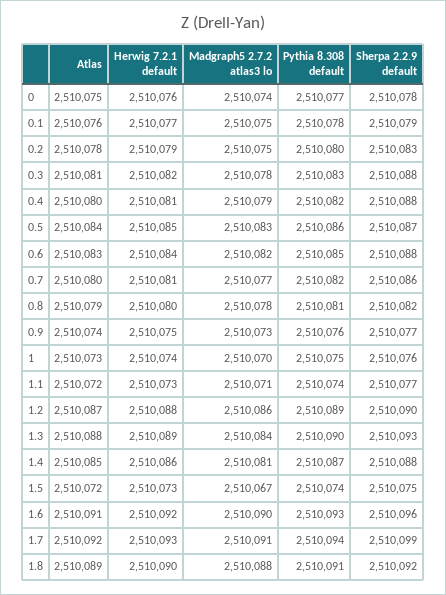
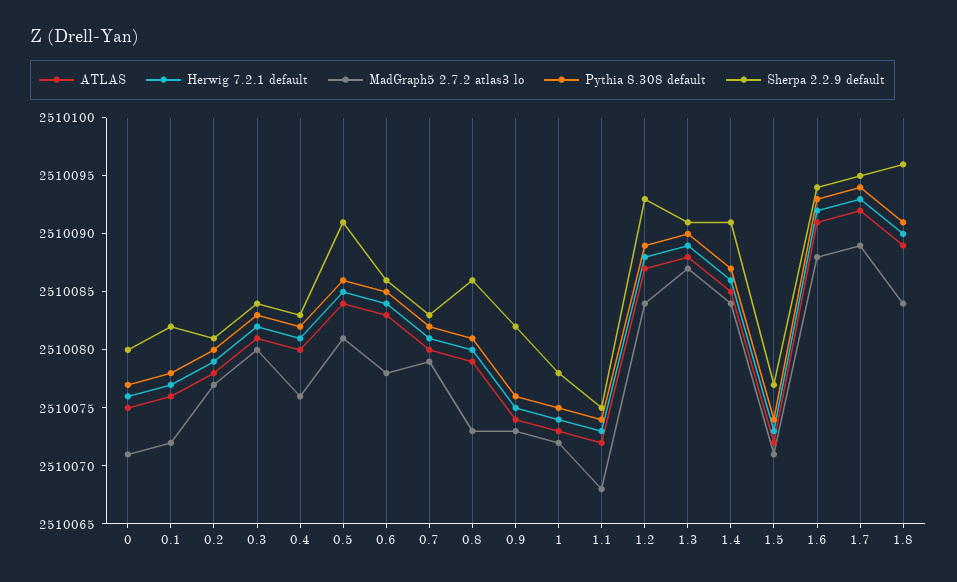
  {
    "Atlas": {
      "0": 2510075,
      "0.1": 2510076,
      "0.2": 2510078,
      "0.3": 2510081,
      "0.4": 2510080,
      "0.5": 2510084,
      "0.6": 2510083,
      "0.7": 2510080,
      "0.8": 2510079,
      "0.9": 2510074,
      "1": 2510073,
      "1.1": 2510072,
      "1.2": 2510087,
      "1.3": 2510088,
      "1.4": 2510085,
      "1.5": 2510072,
      "1.6": 2510091,
      "1.7": 2510092,
      "1.8": 2510089
    },
    "Herwig 7.2.1 default": {
      "0": 2510076,
      "0.1": 2510077,
      "0.2": 2510079,
      "0.3": 2510082,
      "0.4": 2510081,
      "0.5": 2510085,
      "0.6": 2510084,
      "0.7": 2510081,
      "0.8": 2510080,
      "0.9": 2510075,
      "1": 2510074,
      "1.1": 2510073,
      "1.2": 2510088,
      "1.3": 2510089,
      "1.4": 2510086,
      "1.5": 2510073,
      "1.6": 2510092,
      "1.7": 2510093,
      "1.8": 2510090
    },
    "Madgraph5 2.7.2 atlas3 lo": {
-     "0": 2510074,
+     "0": 2510071,
-     "0.1": 2510075,
+     "0.1": 2510072,
-     "0.2": 2510075,
+     "0.2": 2510077,
-     "0.3": 2510078,
+     "0.3": 2510080,
-     "0.4": 2510079,
+     "0.4": 2510076,
-     "0.5": 2510083,
+     "0.5": 2510081,
-     "0.6": 2510082,
+     "0.6": 2510078,
-     "0.7": 2510077,
+     "0.7": 2510079,
-     "0.8": 2510078,
+     "0.8": 2510073,
      "0.9": 2510073,
-     "1": 2510070,
+     "1": 2510072,
-     "1.1": 2510071,
+     "1.1": 2510068,
-     "1.2": 2510086,
+     "1.2": 2510084,
-     "1.3": 2510084,
+     "1.3": 2510087,
-     "1.4": 2510081,
+     "1.4": 2510084,
-     "1.5": 2510067,
+     "1.5": 2510071,
-     "1.6": 2510090,
+     "1.6": 2510088,
-     "1.7": 2510091,
+     "1.7": 2510089,
-     "1.8": 2510088
+     "1.8": 2510084
    },
    "Pythia 8.308 default": {
      "0": 2510077,
      "0.1": 2510078,
      "0.2": 2510080,
      "0.3": 2510083,
      "0.4": 2510082,
      "0.5": 2510086,
      "0.6": 2510085,
      "0.7": 2510082,
      "0.8": 2510081,
      "0.9": 2510076,
      "1": 2510075,
      "1.1": 2510074,
      "1.2": 2510089,
      "1.3": 2510090,
      "1.4": 2510087,
      "1.5": 2510074,
      "1.6": 2510093,
      "1.7": 2510094,
      "1.8": 2510091
    },
    "Sherpa 2.2.9 default": {
-     "0": 2510078,
+     "0": 2510080,
-     "0.1": 2510079,
+     "0.1": 2510082,
-     "0.2": 2510083,
+     "0.2": 2510081,
-     "0.3": 2510088,
+     "0.3": 2510084,
-     "0.4": 2510088,
+     "0.4": 2510083,
-     "0.5": 2510087,
+     "0.5": 2510091,
-     "0.6": 2510088,
+     "0.6": 2510086,
-     "0.7": 2510086,
+     "0.7": 2510083,
-     "0.8": 2510082,
+     "0.8": 2510086,
-     "0.9": 2510077,
+     "0.9": 2510082,
-     "1": 2510076,
+     "1": 2510078,
-     "1.1": 2510077,
+     "1.1": 2510075,
-     "1.2": 2510090,
+     "1.2": 2510093,
-     "1.3": 2510093,
+     "1.3": 2510091,
-     "1.4": 2510088,
+     "1.4": 2510091,
-     "1.5": 2510075,
+     "1.5": 2510077,
-     "1.6": 2510096,
+     "1.6": 2510094,
-     "1.7": 2510099,
+     "1.7": 2510095,
-     "1.8": 2510092
+     "1.8": 2510096
    }
  }

